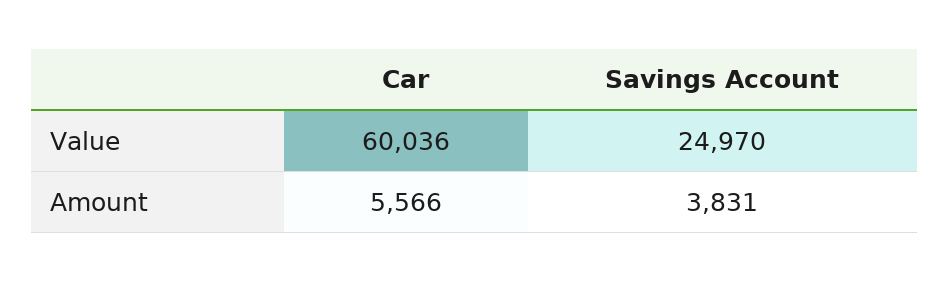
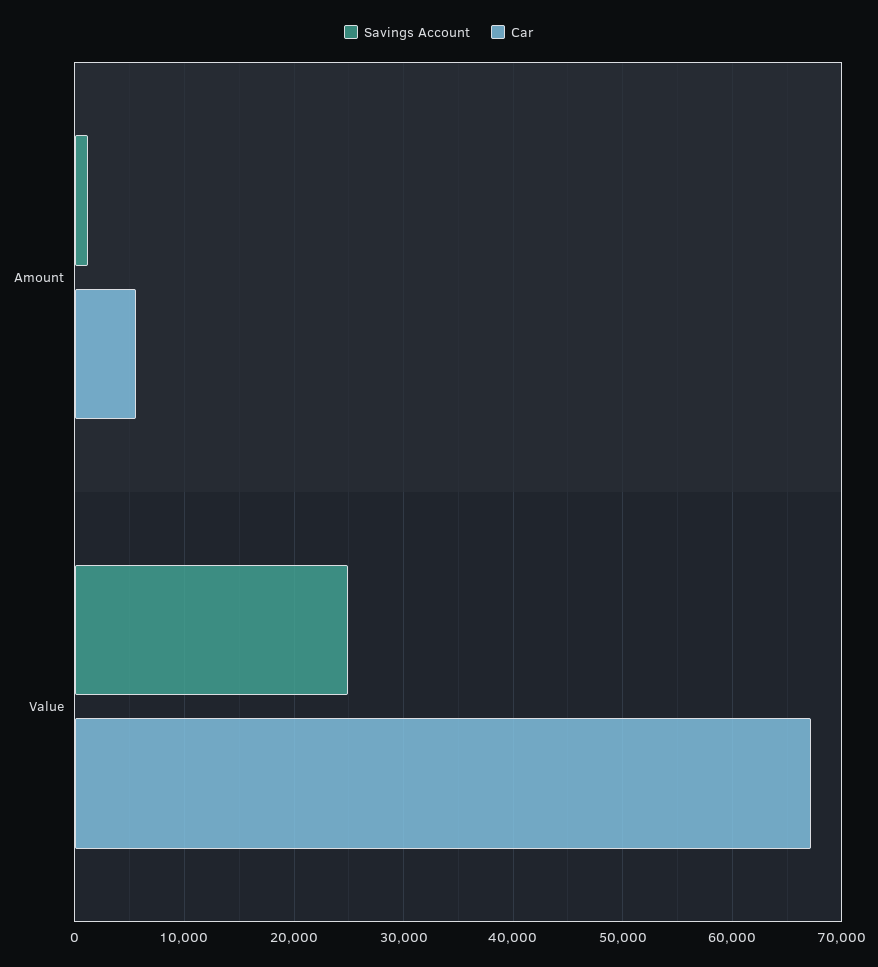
  {
    "Car": {
-     "Value": 60036,
+     "Value": 67000,
      "Amount": 5566
    },
    "Savings Account": {
      "Value": 24970,
-     "Amount": 3831
+     "Amount": 1000
    }
  }

